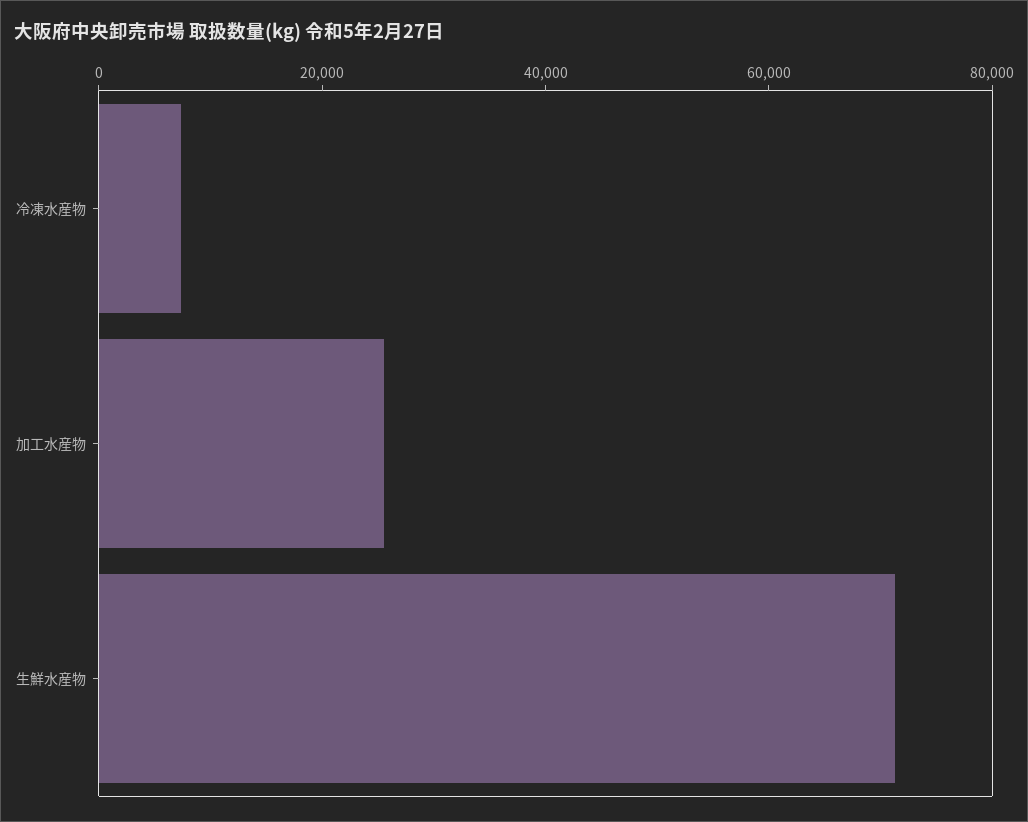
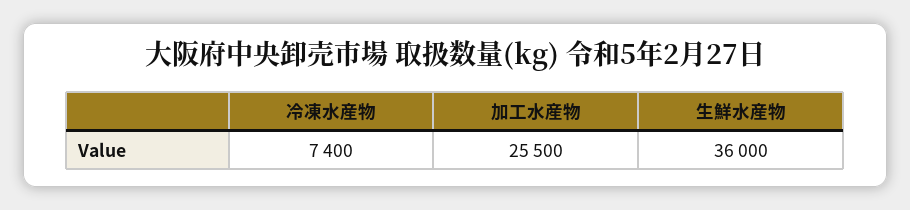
  {
    "冷凍水産物": 7400,
    "加工水産物": 25500,
-   "生鮮水産物": 70000
+   "生鮮水産物": 36000
  }

